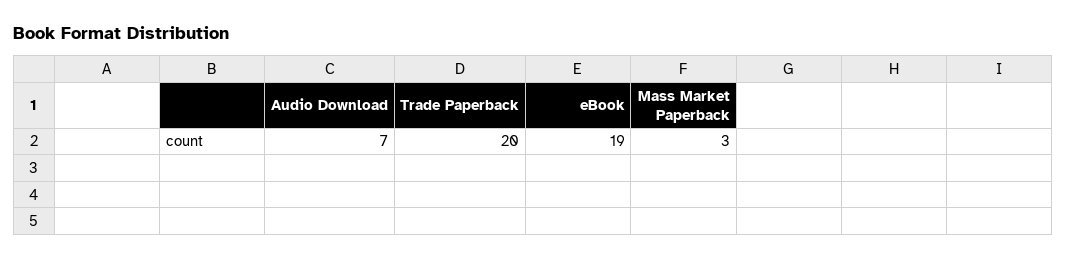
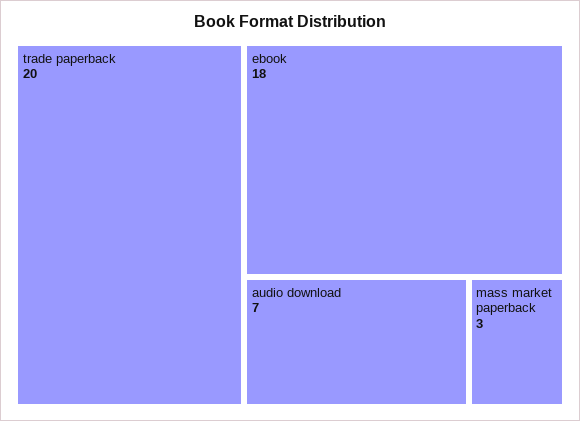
  {
    "Audio Download": 7,
    "Trade Paperback": 20,
-   "eBook": 19,
+   "eBook": 18,
    "Mass Market Paperback": 3
  }

